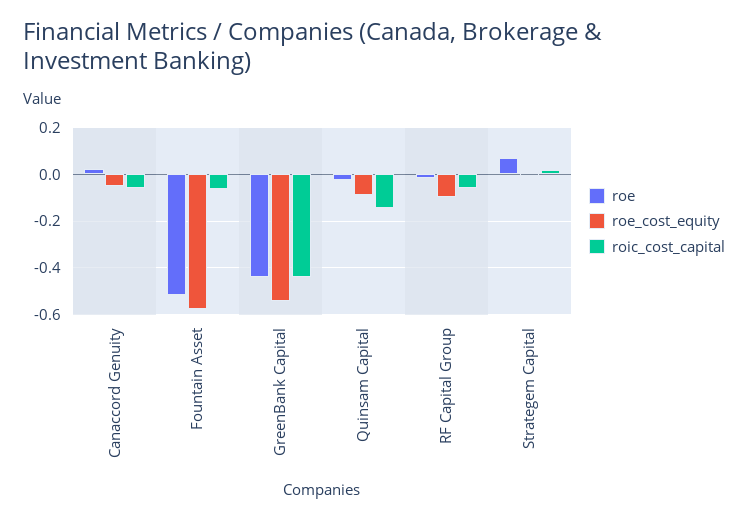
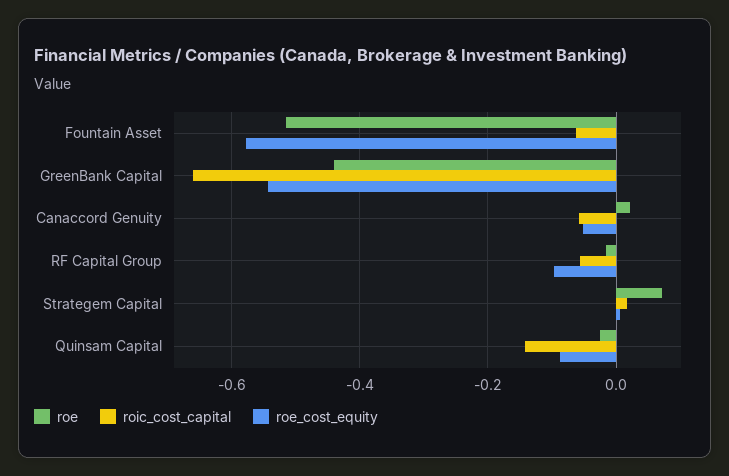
  {
    "roe": {
      "Canaccord Genuity": 0.02,
      "Fountain Asset": -0.52,
      "GreenBank Capital": -0.44,
      "Quinsam Capital": -0.02,
      "RF Capital Group": -0.02,
      "Strategem Capital": 0.08
    },
    "roe_cost_equity": {
      "Canaccord Genuity": -0.06,
      "Fountain Asset": -0.58,
      "GreenBank Capital": -0.54,
      "Quinsam Capital": -0.08,
      "RF Capital Group": -0.1,
      "Strategem Capital": 0
    },
    "roic_cost_capital": {
      "Canaccord Genuity": -0.06,
      "Fountain Asset": -0.06,
-     "GreenBank Capital": -0.45,
+     "GreenBank Capital": -0.66,
      "Quinsam Capital": -0.14,
      "RF Capital Group": -0.06,
      "Strategem Capital": 0.02
    }
  }

